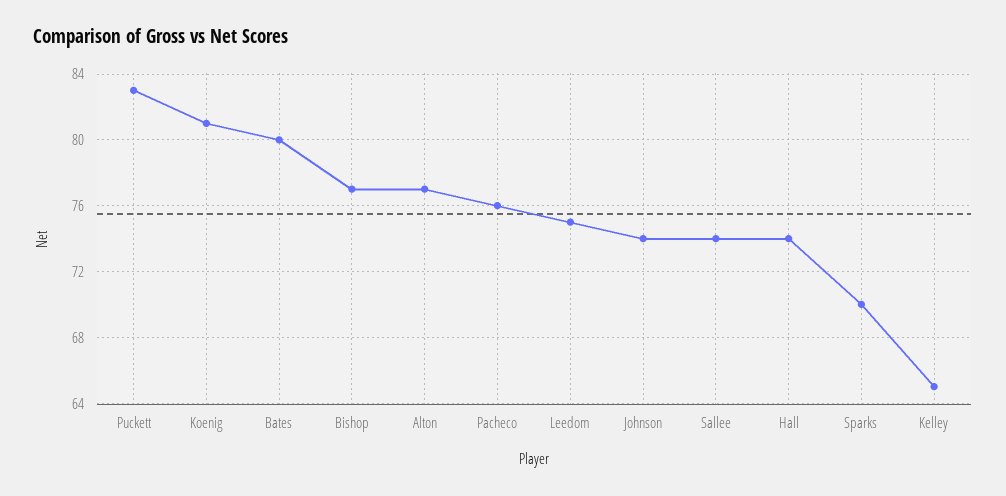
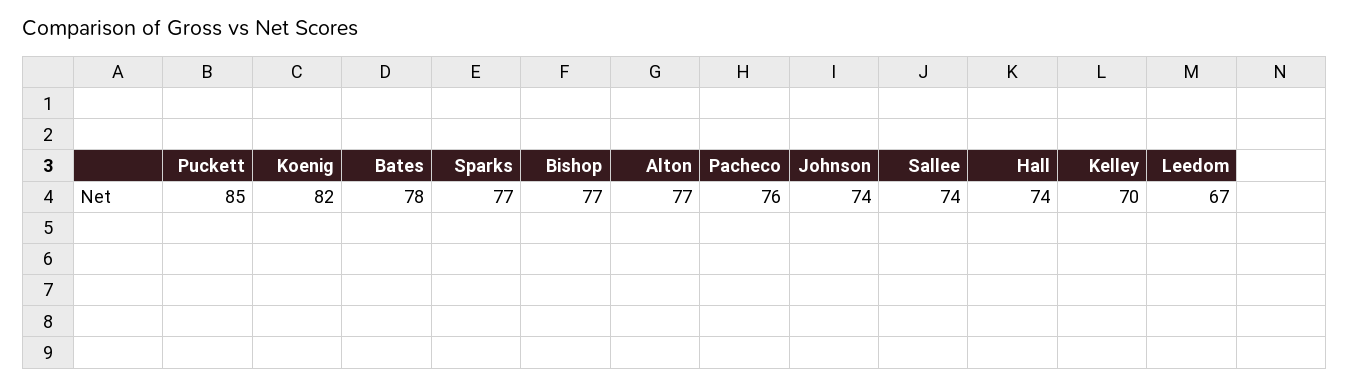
  {
-   "Puckett": 83,
+   "Puckett": 85,
-   "Koenig": 81,
+   "Koenig": 82,
-   "Bates": 80,
+   "Bates": 78,
    "Bishop": 77,
    "Alton": 77,
    "Pacheco": 76,
-   "Leedom": 75,
+   "Leedom": 67,
    "Johnson": 74,
    "Sallee": 74,
    "Hall": 74,
-   "Sparks": 70,
+   "Sparks": 77,
-   "Kelley": 65
+   "Kelley": 70
  }

